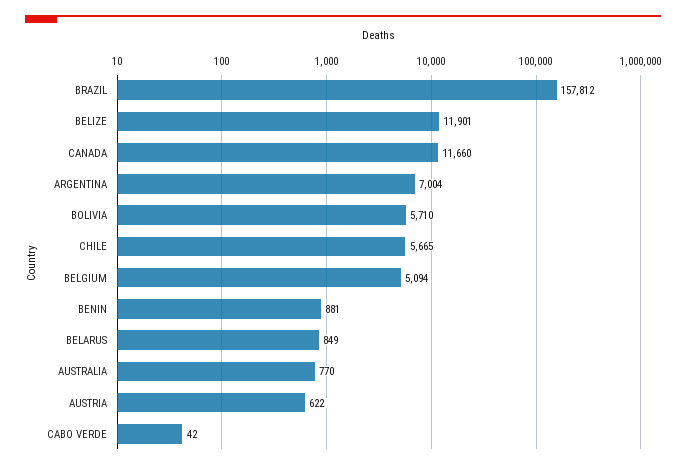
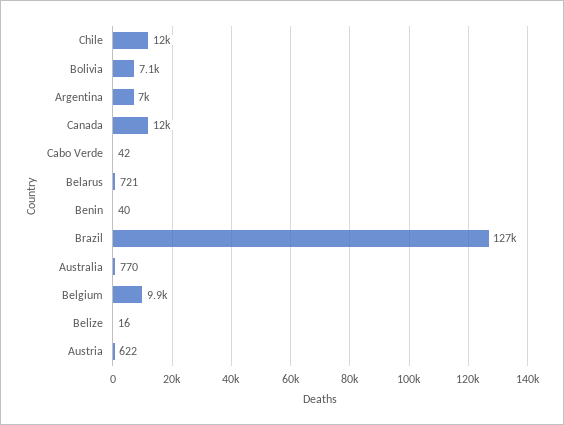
  {
-   "BRAZIL": 157812,
+   "BRAZIL": 127000,
-   "BELIZE": 11901,
+   "BELIZE": 16,
    "CANADA": 11660,
    "ARGENTINA": 7004,
-   "BOLIVIA": 5710,
+   "BOLIVIA": 7100,
-   "CHILE": 5665,
+   "CHILE": 12000,
-   "BELGIUM": 5094,
+   "BELGIUM": 9900,
-   "BENIN": 881,
+   "BENIN": 40,
-   "BELARUS": 849,
+   "BELARUS": 721,
    "AUSTRALIA": 770,
    "AUSTRIA": 622,
    "CABO VERDE": 42
  }

